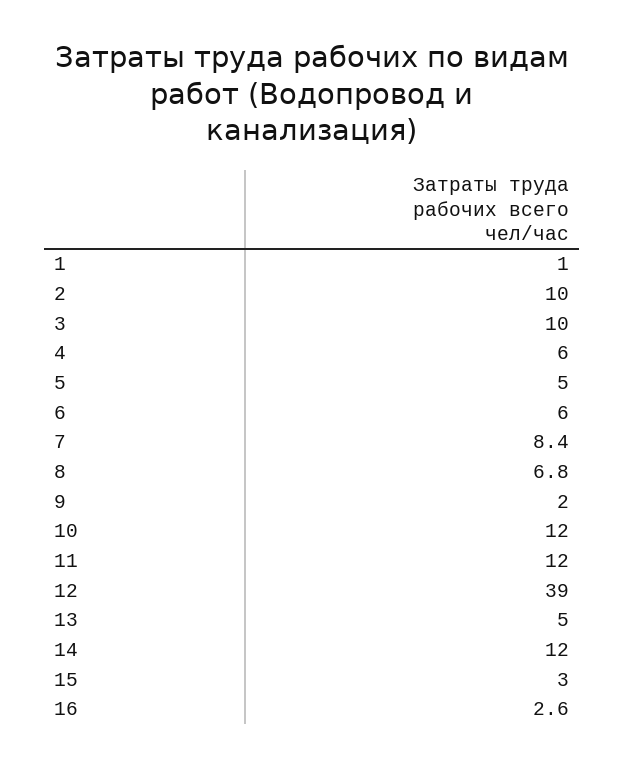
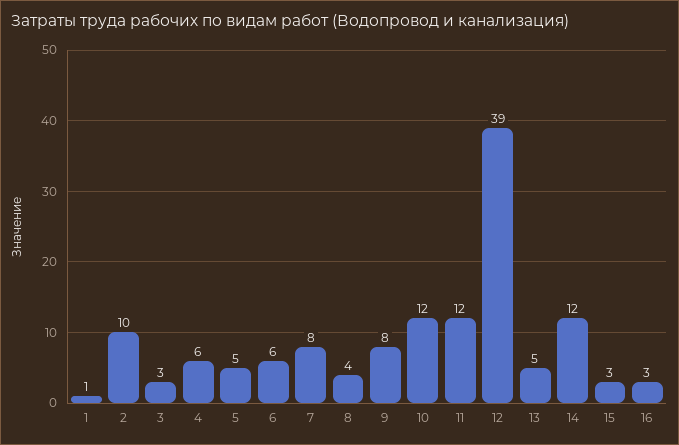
  {
    "1": 1,
    "2": 10,
-   "3": 10,
+   "3": 3,
    "4": 6,
    "5": 5,
    "6": 6,
    "7": 8.4,
-   "8": 6.8,
+   "8": 4,
-   "9": 2,
+   "9": 8,
    "10": 12,
    "11": 12,
    "12": 39,
    "13": 5,
    "14": 12,
    "15": 3,
    "16": 2.6
  }

